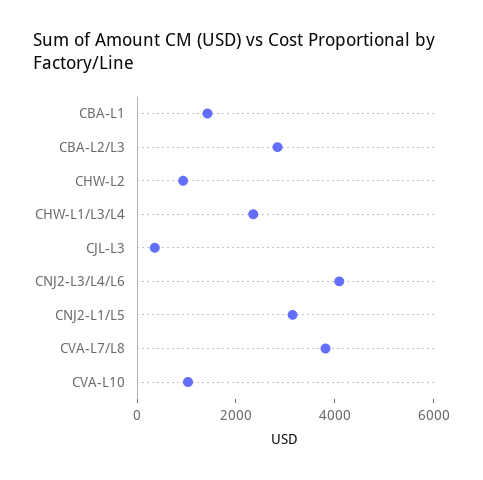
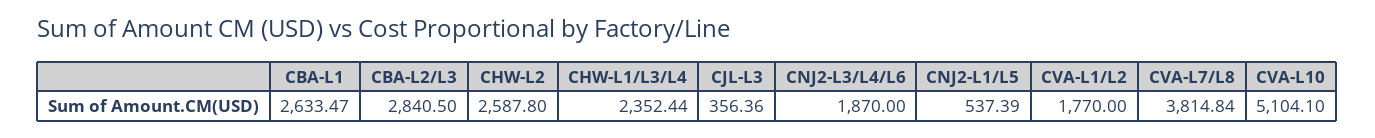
  {
-   "CBA-L1": 1500,
+   "CBA-L1": 2633.47,
    "CBA-L2/L3": 2840.5,
-   "CHW-L2": 1000,
+   "CHW-L2": 2587.8,
    "CHW-L1/L3/L4": 2352.44,
    "CJL-L3": 356.36,
-   "CNJ2-L3/L4/L6": 4000,
+   "CNJ2-L3/L4/L6": 1870,
-   "CNJ2-L1/L5": 3000,
+   "CNJ2-L1/L5": 537.39,
    "CVA-L7/L8": 3814.84,
-   "CVA-L10": 1000
+   "CVA-L10": 5104.1,
+   "CVA-L1/L2": 1770
  }

